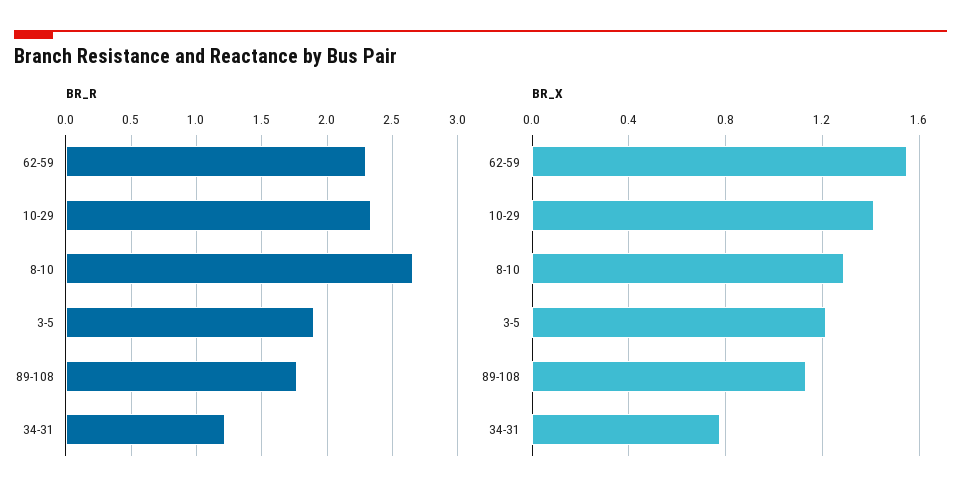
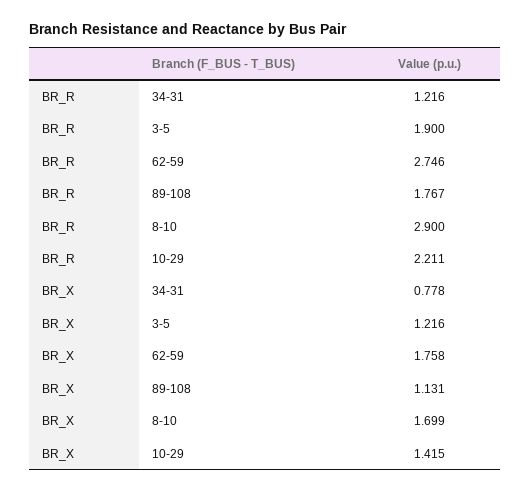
  {
    "BR_R": {
-     "62-59": 2.3,
+     "62-59": 2.746,
-     "10-29": 2.35,
+     "10-29": 2.211,
-     "8-10": 2.65,
+     "8-10": 2.9,
      "3-5": 1.9,
      "89-108": 1.767,
      "34-31": 1.216
    },
    "BR_X": {
-     "62-59": 1.55,
+     "62-59": 1.758,
      "10-29": 1.415,
-     "8-10": 1.3,
+     "8-10": 1.699,
      "3-5": 1.216,
      "89-108": 1.131,
      "34-31": 0.778
    }
  }

